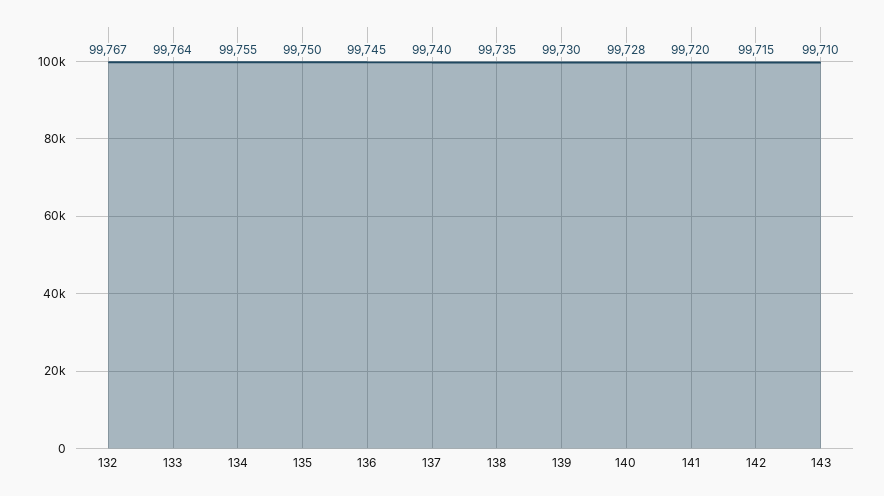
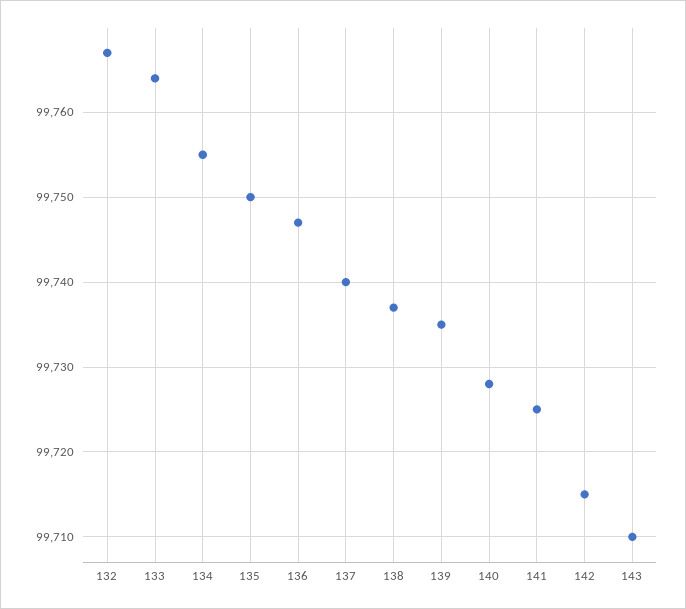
  {
    "132": 99767,
    "133": 99764,
    "134": 99755,
    "135": 99750,
-   "136": 99745,
+   "136": 99747,
    "137": 99740,
-   "138": 99735,
+   "138": 99737,
-   "139": 99730,
+   "139": 99735,
    "140": 99728,
-   "141": 99720,
+   "141": 99725,
    "142": 99715,
    "143": 99710
  }

